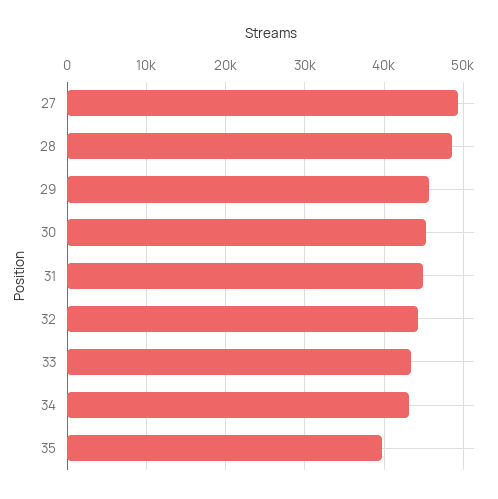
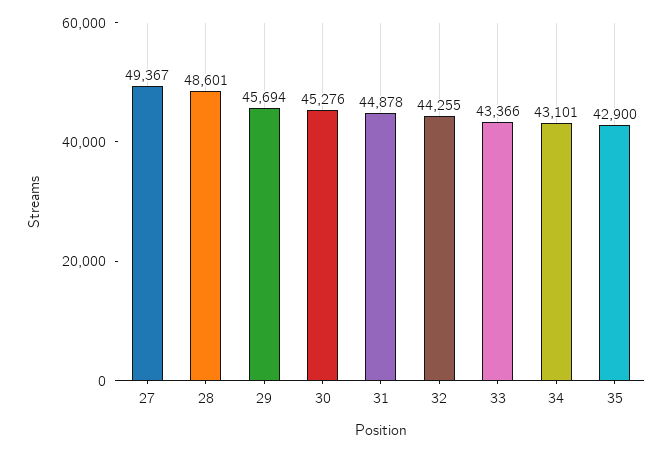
  {
    "27": 49367,
    "28": 48601,
    "29": 45694,
    "30": 45276,
    "31": 44878,
    "32": 44255,
    "33": 43366,
    "34": 43101,
-   "35": 40000
+   "35": 42900
  }

